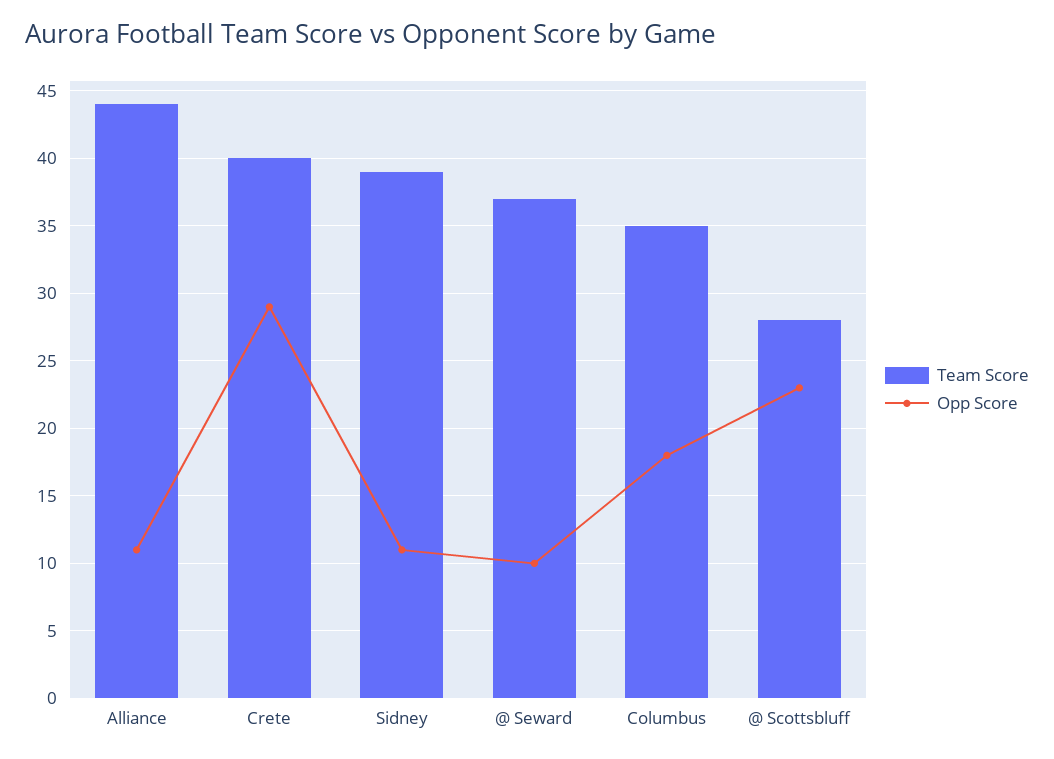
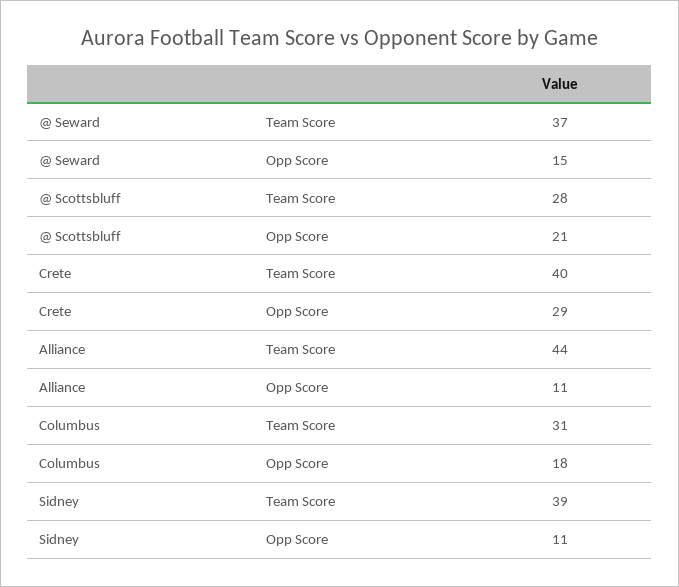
  {
    "Team Score": {
      "Alliance": 44,
      "Crete": 40,
      "Sidney": 39,
      "@ Seward": 37,
-     "Columbus": 35,
+     "Columbus": 31,
      "@ Scottsbluff": 28
    },
    "Opp Score": {
      "Alliance": 11,
      "Crete": 29,
      "Sidney": 11,
-     "@ Seward": 10,
+     "@ Seward": 15,
      "Columbus": 18,
-     "@ Scottsbluff": 23
+     "@ Scottsbluff": 21
    }
  }

